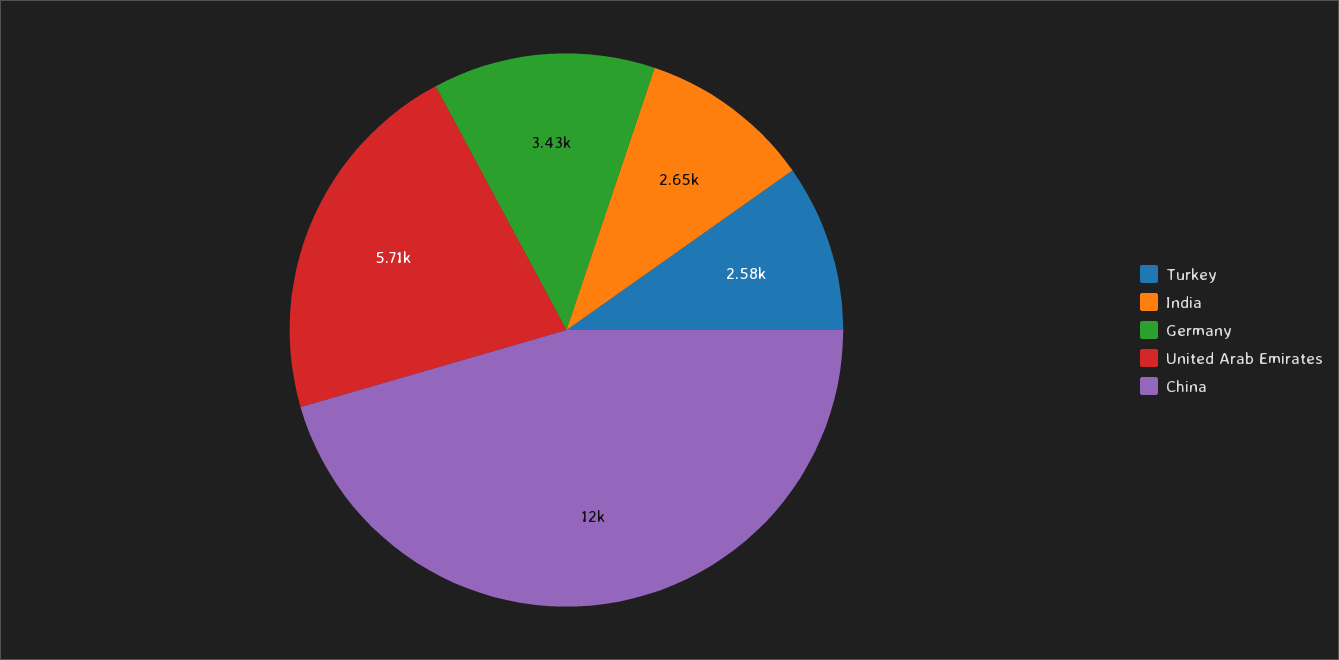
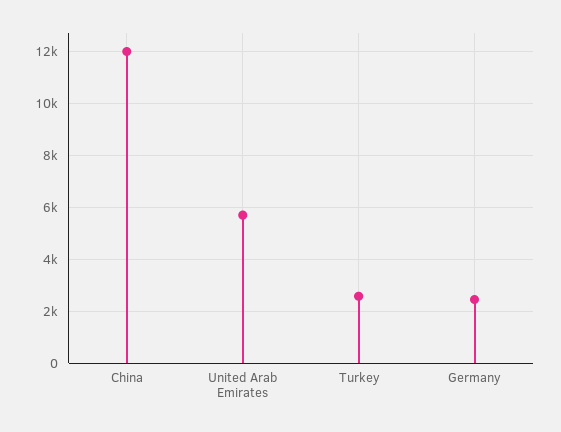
  {
    "Turkey": 2580,
-   "India": 2650,
-   "Germany": 3430,
+   "Germany": 2500,
    "United Arab Emirates": 5710,
    "China": 12000
  }

